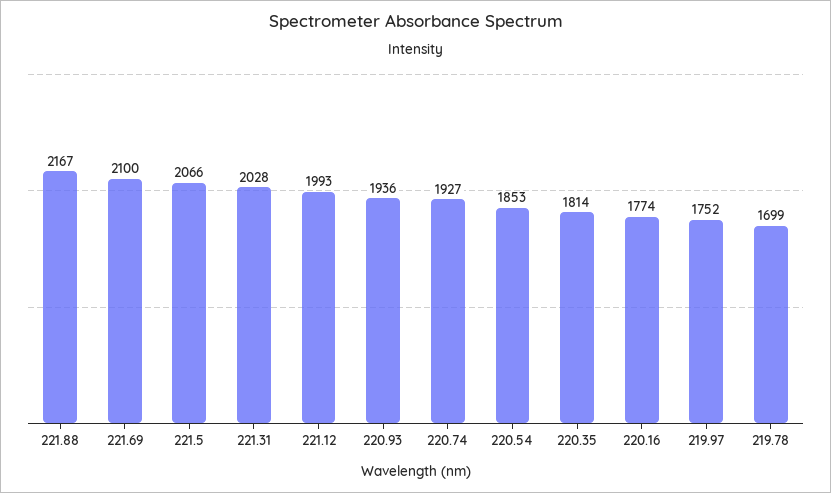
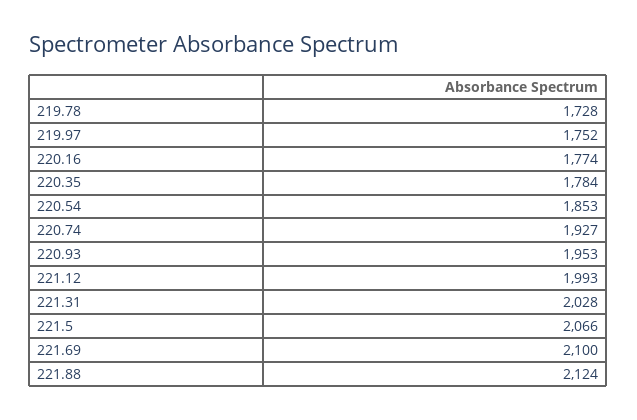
  {
-   "221.88": 2167,
+   "221.88": 2124,
    "221.69": 2100,
    "221.5": 2066,
    "221.31": 2028,
    "221.12": 1993,
-   "220.93": 1936,
+   "220.93": 1953,
    "220.74": 1927,
    "220.54": 1853,
-   "220.35": 1814,
+   "220.35": 1784,
    "220.16": 1774,
    "219.97": 1752,
-   "219.78": 1699
+   "219.78": 1728
  }

